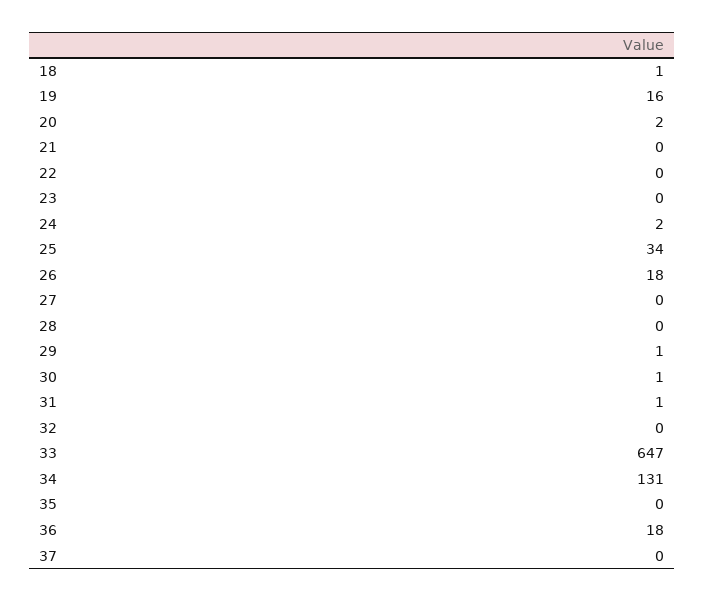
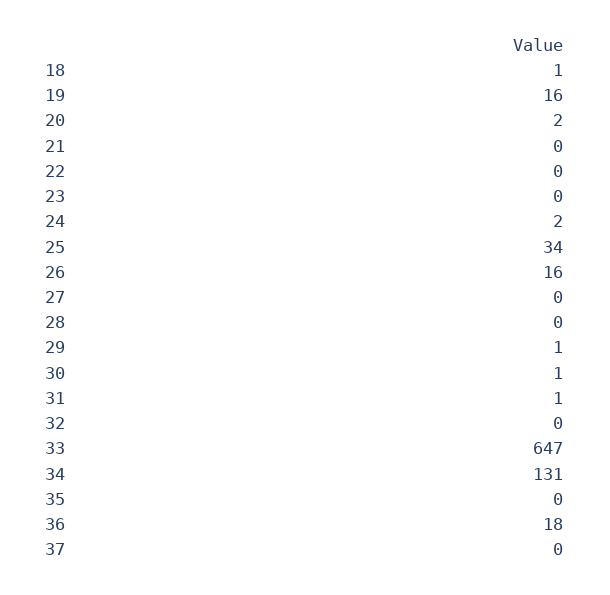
  {
    "18": 1,
    "19": 16,
    "20": 2,
    "21": 0,
    "22": 0,
    "23": 0,
    "24": 2,
    "25": 34,
-   "26": 18,
+   "26": 16,
    "27": 0,
    "28": 0,
    "29": 1,
    "30": 1,
    "31": 1,
    "32": 0,
    "33": 647,
    "34": 131,
    "35": 0,
    "36": 18,
    "37": 0
  }

